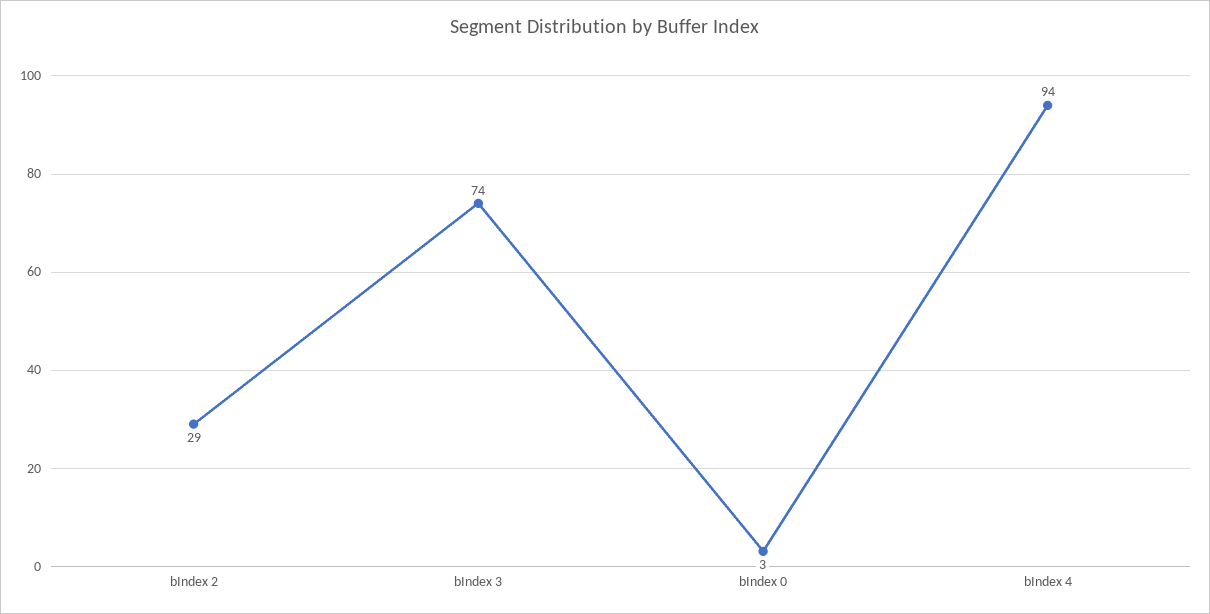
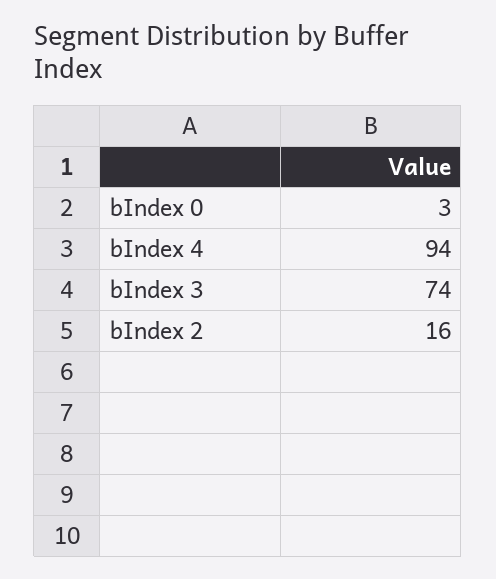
  {
-   "bIndex 2": 29,
+   "bIndex 2": 16,
    "bIndex 3": 74,
    "bIndex 0": 3,
    "bIndex 4": 94
  }

